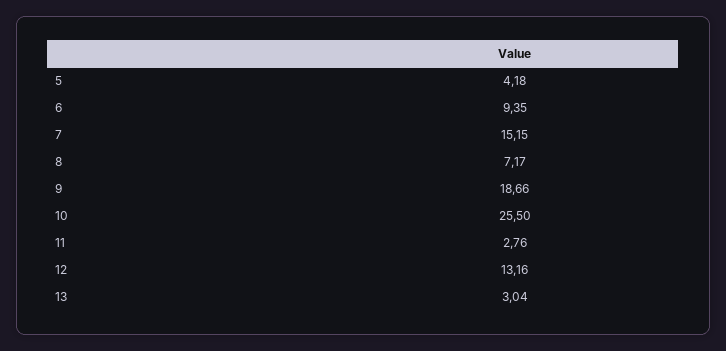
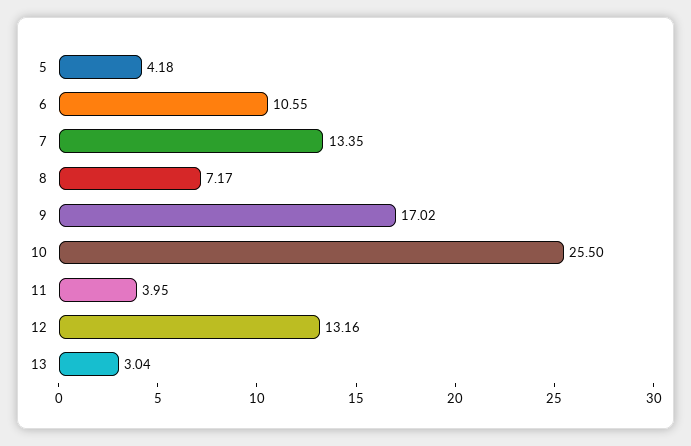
  {
    "5": 4.18,
-   "6": 9.35,
+   "6": 10.55,
-   "7": 15.15,
+   "7": 13.35,
    "8": 7.17,
-   "9": 18.66,
+   "9": 17.02,
    "10": 25.5,
-   "11": 2.76,
+   "11": 3.95,
    "12": 13.16,
    "13": 3.04
  }

